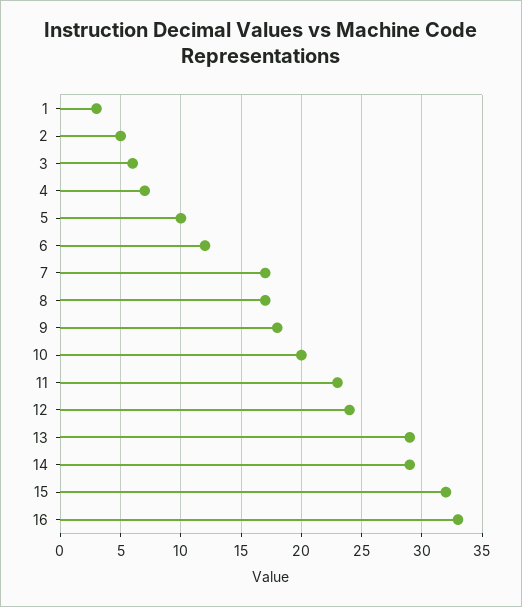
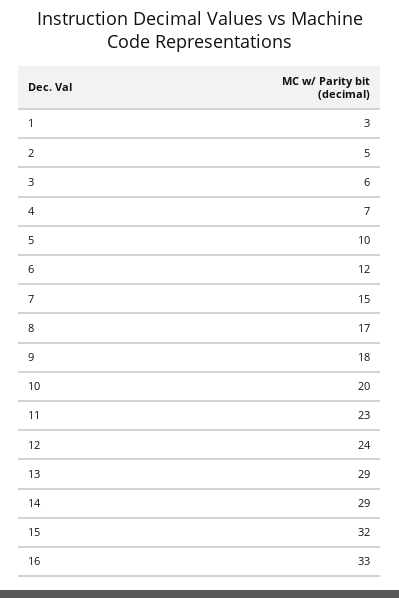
  {
    "1": 3,
    "2": 5,
    "3": 6,
    "4": 7,
    "5": 10,
    "6": 12,
-   "7": 17,
+   "7": 15,
    "8": 17,
    "9": 18,
    "10": 20,
    "11": 23,
    "12": 24,
    "13": 29,
    "14": 29,
    "15": 32,
    "16": 33
  }

